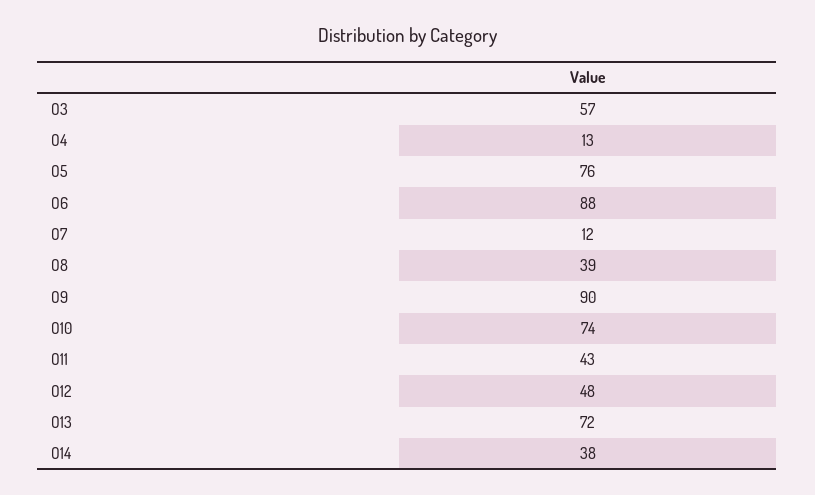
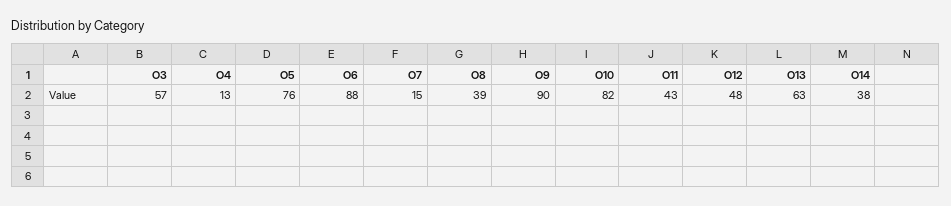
  {
    "O3": 57,
    "O4": 13,
    "O5": 76,
    "O6": 88,
-   "O7": 12,
+   "O7": 15,
    "O8": 39,
    "O9": 90,
-   "O10": 74,
+   "O10": 82,
    "O11": 43,
    "O12": 48,
-   "O13": 72,
+   "O13": 63,
    "O14": 38
  }

